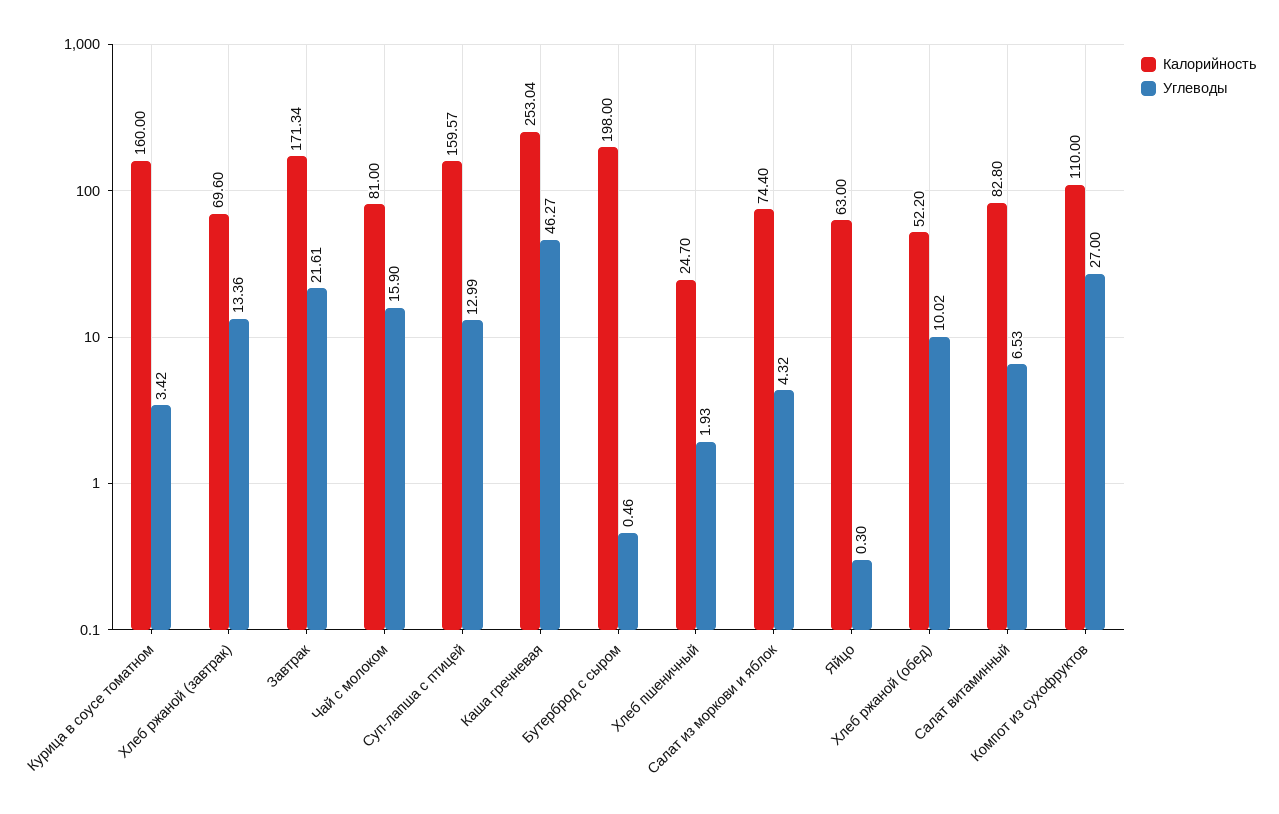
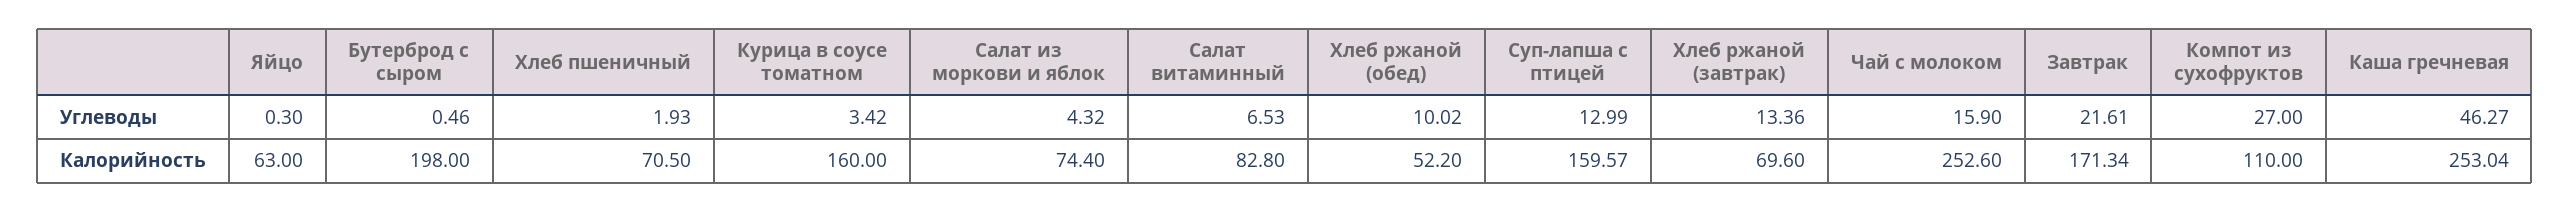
  {
    "Калорийность": {
      "Курица в соусе томатном": 160,
      "Хлеб ржаной (завтрак)": 69.6,
      "Завтрак": 171.34,
-     "Чай с молоком": 81,
+     "Чай с молоком": 252.6,
      "Суп-лапша с птицей": 159.57,
      "Каша гречневая": 253.04,
      "Бутерброд с сыром": 198,
-     "Хлеб пшеничный": 24.7,
+     "Хлеб пшеничный": 70.5,
      "Салат из моркови и яблок": 74.4,
      "Яйцо": 63,
      "Хлеб ржаной (обед)": 52.2,
      "Салат витаминный": 82.8,
      "Компот из сухофруктов": 110
    },
    "Углеводы": {
      "Курица в соусе томатном": 3.42,
      "Хлеб ржаной (завтрак)": 13.36,
      "Завтрак": 21.61,
      "Чай с молоком": 15.9,
      "Суп-лапша с птицей": 12.99,
      "Каша гречневая": 46.27,
      "Бутерброд с сыром": 0.46,
      "Хлеб пшеничный": 1.93,
      "Салат из моркови и яблок": 4.32,
      "Яйцо": 0.3,
      "Хлеб ржаной (обед)": 10.02,
      "Салат витаминный": 6.53,
      "Компот из сухофруктов": 27
    }
  }

